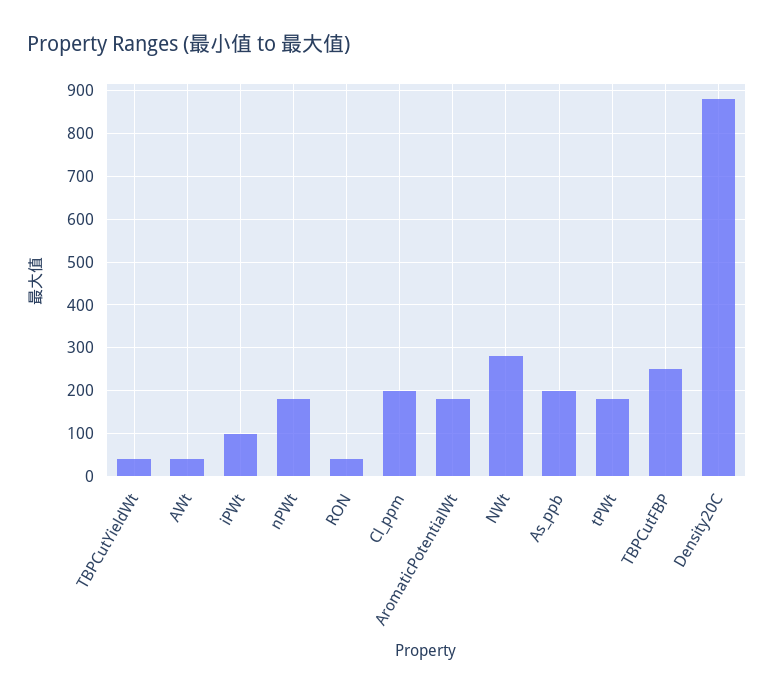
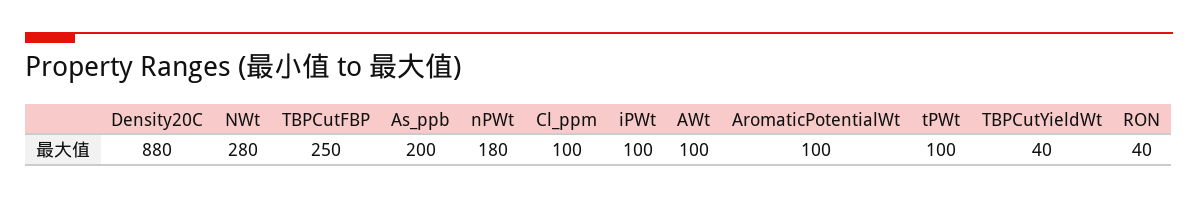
  {
    "TBPCutYieldWt": 40,
-   "AWt": 40,
+   "AWt": 100,
    "iPWt": 100,
    "nPWt": 180,
    "RON": 40,
-   "Cl_ppm": 200,
+   "Cl_ppm": 100,
-   "AromaticPotentialWt": 180,
+   "AromaticPotentialWt": 100,
    "NWt": 280,
    "As_ppb": 200,
-   "tPWt": 180,
+   "tPWt": 100,
    "TBPCutFBP": 250,
    "Density20C": 880
  }

